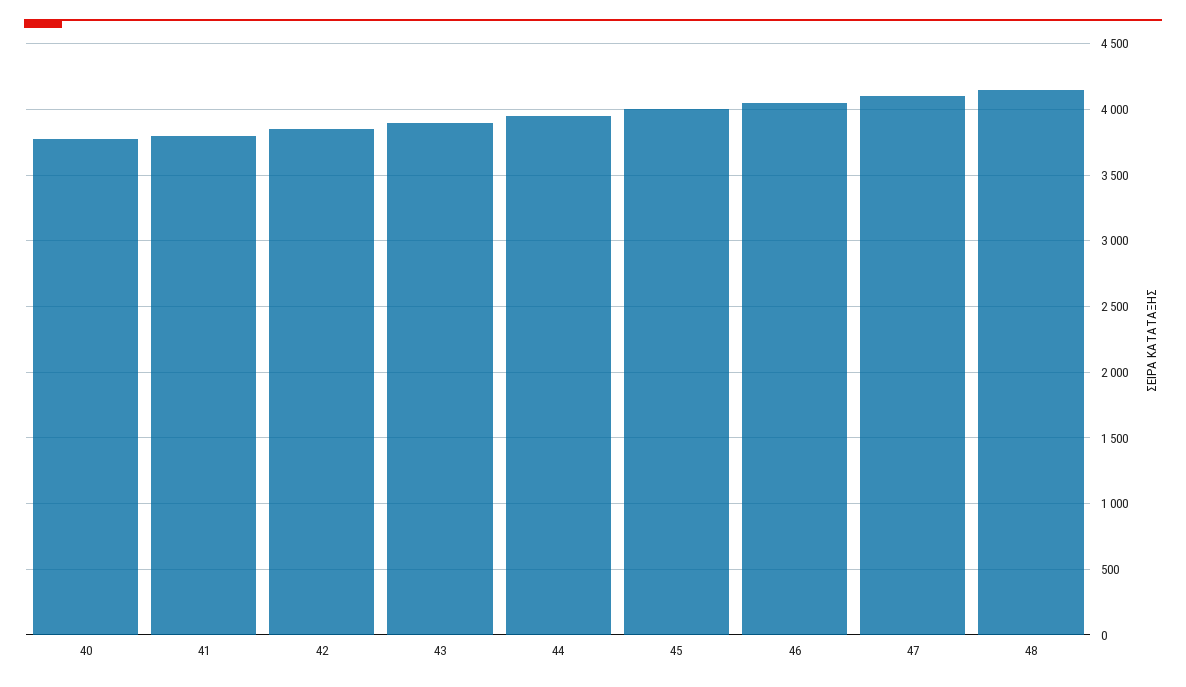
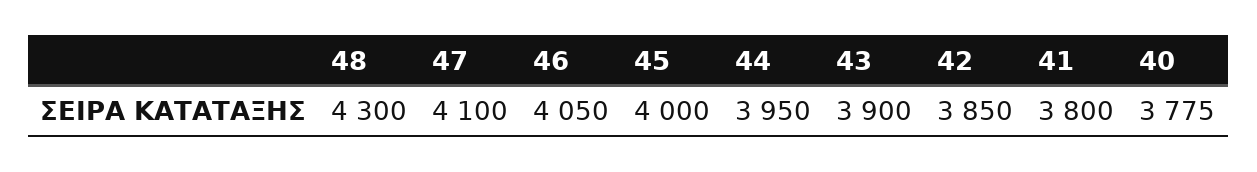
  {
    "40": 3775,
    "41": 3800,
    "42": 3850,
    "43": 3900,
    "44": 3950,
    "45": 4000,
    "46": 4050,
    "47": 4100,
-   "48": 4150
+   "48": 4300
  }

